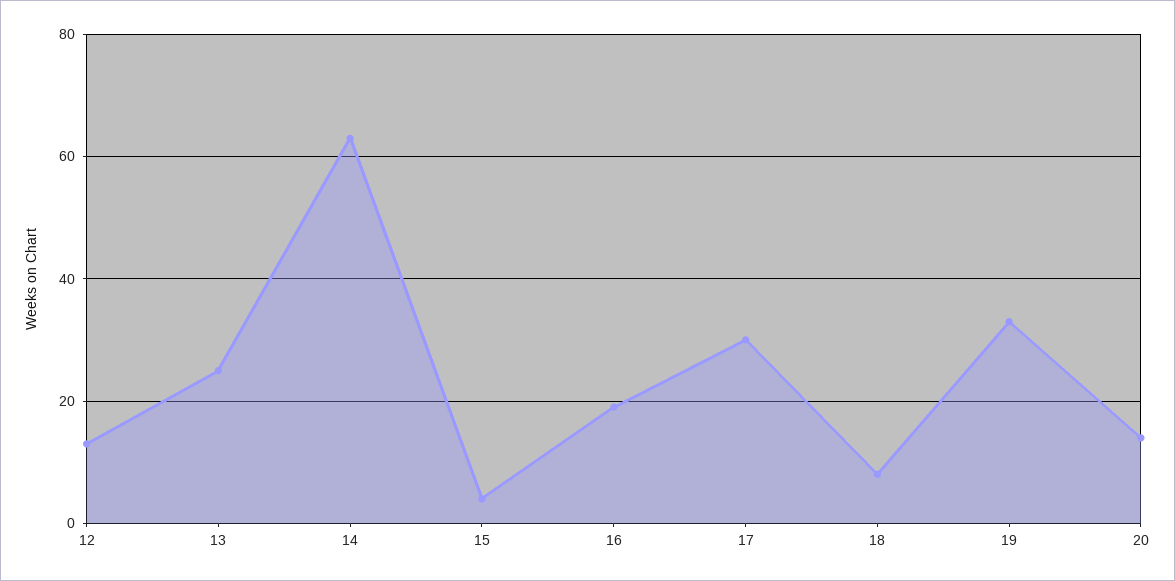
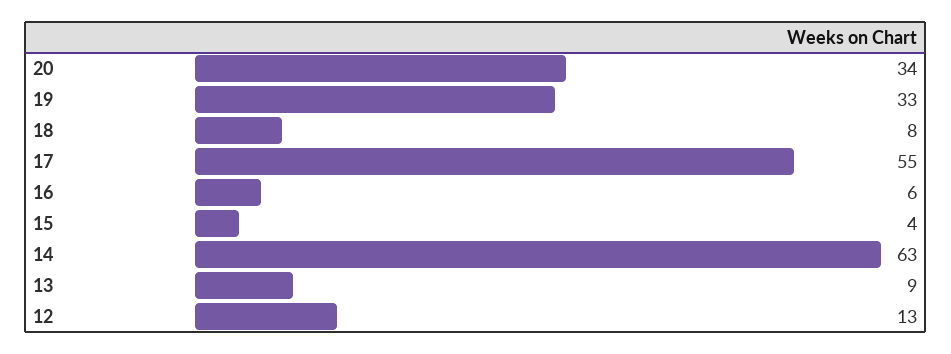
  {
    "12": 13,
-   "13": 25,
+   "13": 9,
    "14": 63,
    "15": 4,
-   "16": 20,
+   "16": 6,
-   "17": 30,
+   "17": 55,
    "18": 8,
    "19": 33,
-   "20": 15
+   "20": 34
  }

